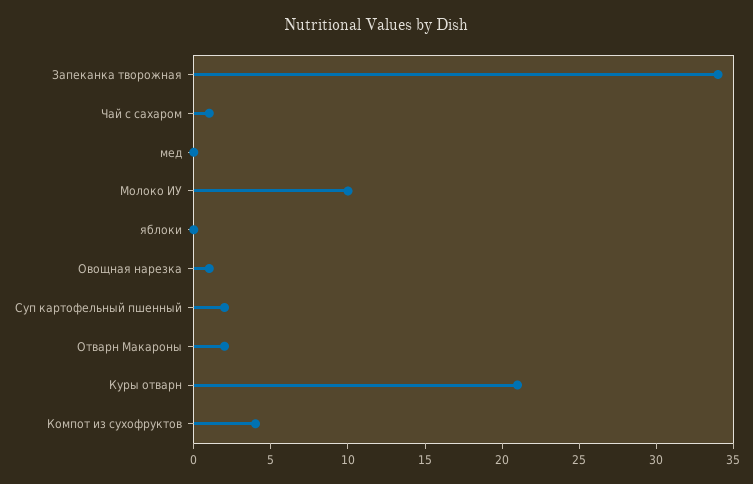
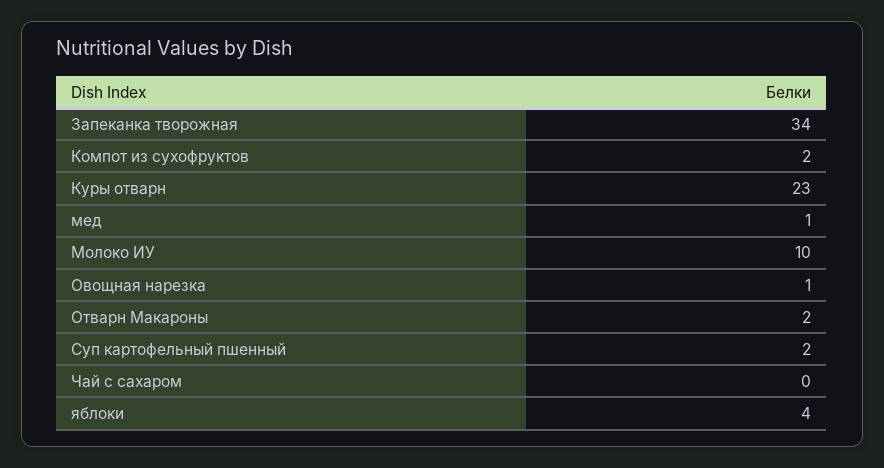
  {
    "Запеканка творожная": 34,
-   "Чай с сахаром": 1,
+   "Чай с сахаром": 0,
-   "мед": 0,
+   "мед": 1,
    "Молоко ИУ": 10,
-   "яблоки": 0,
+   "яблоки": 4,
    "Овощная нарезка": 1,
    "Суп картофельный пшенный": 2,
    "Отварн Макароны": 2,
-   "Куры отварн": 21,
+   "Куры отварн": 23,
-   "Компот из сухофруктов": 4
+   "Компот из сухофруктов": 2
  }

